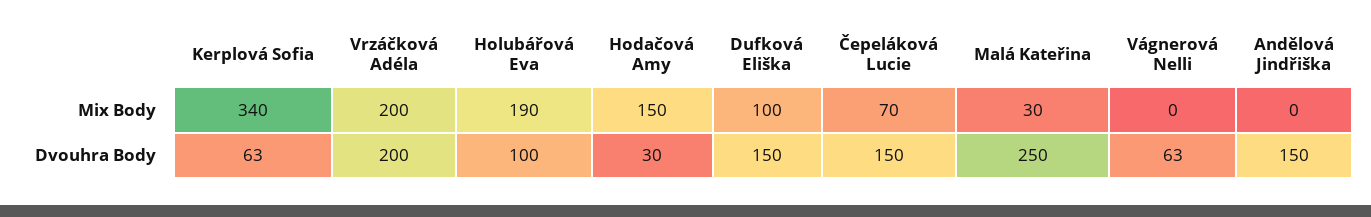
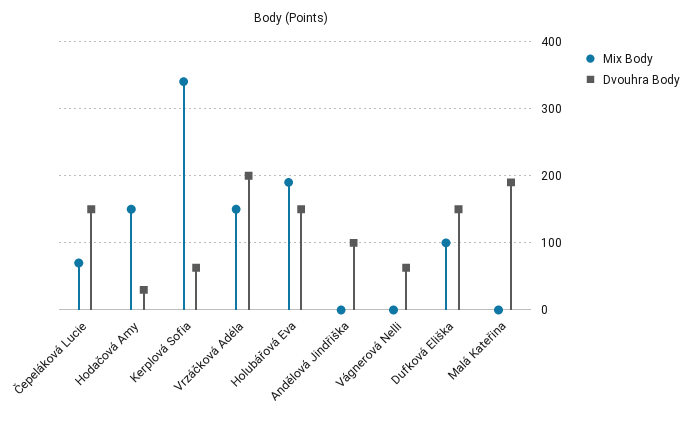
  {
    "Mix Body": {
      "Kerplová Sofia": 340,
-     "Vrzáčková Adéla": 200,
+     "Vrzáčková Adéla": 150,
      "Holubářová Eva": 190,
      "Hodačová Amy": 150,
      "Dufková Eliška": 100,
      "Čepeláková Lucie": 70,
-     "Malá Kateřina": 30,
+     "Malá Kateřina": 0,
      "Vágnerová Nelli": 0,
      "Andělová Jindřiška": 0
    },
    "Dvouhra Body": {
      "Kerplová Sofia": 63,
      "Vrzáčková Adéla": 200,
-     "Holubářová Eva": 100,
+     "Holubářová Eva": 150,
      "Hodačová Amy": 30,
      "Dufková Eliška": 150,
      "Čepeláková Lucie": 150,
-     "Malá Kateřina": 250,
+     "Malá Kateřina": 190,
      "Vágnerová Nelli": 63,
-     "Andělová Jindřiška": 150
+     "Andělová Jindřiška": 100
    }
  }

